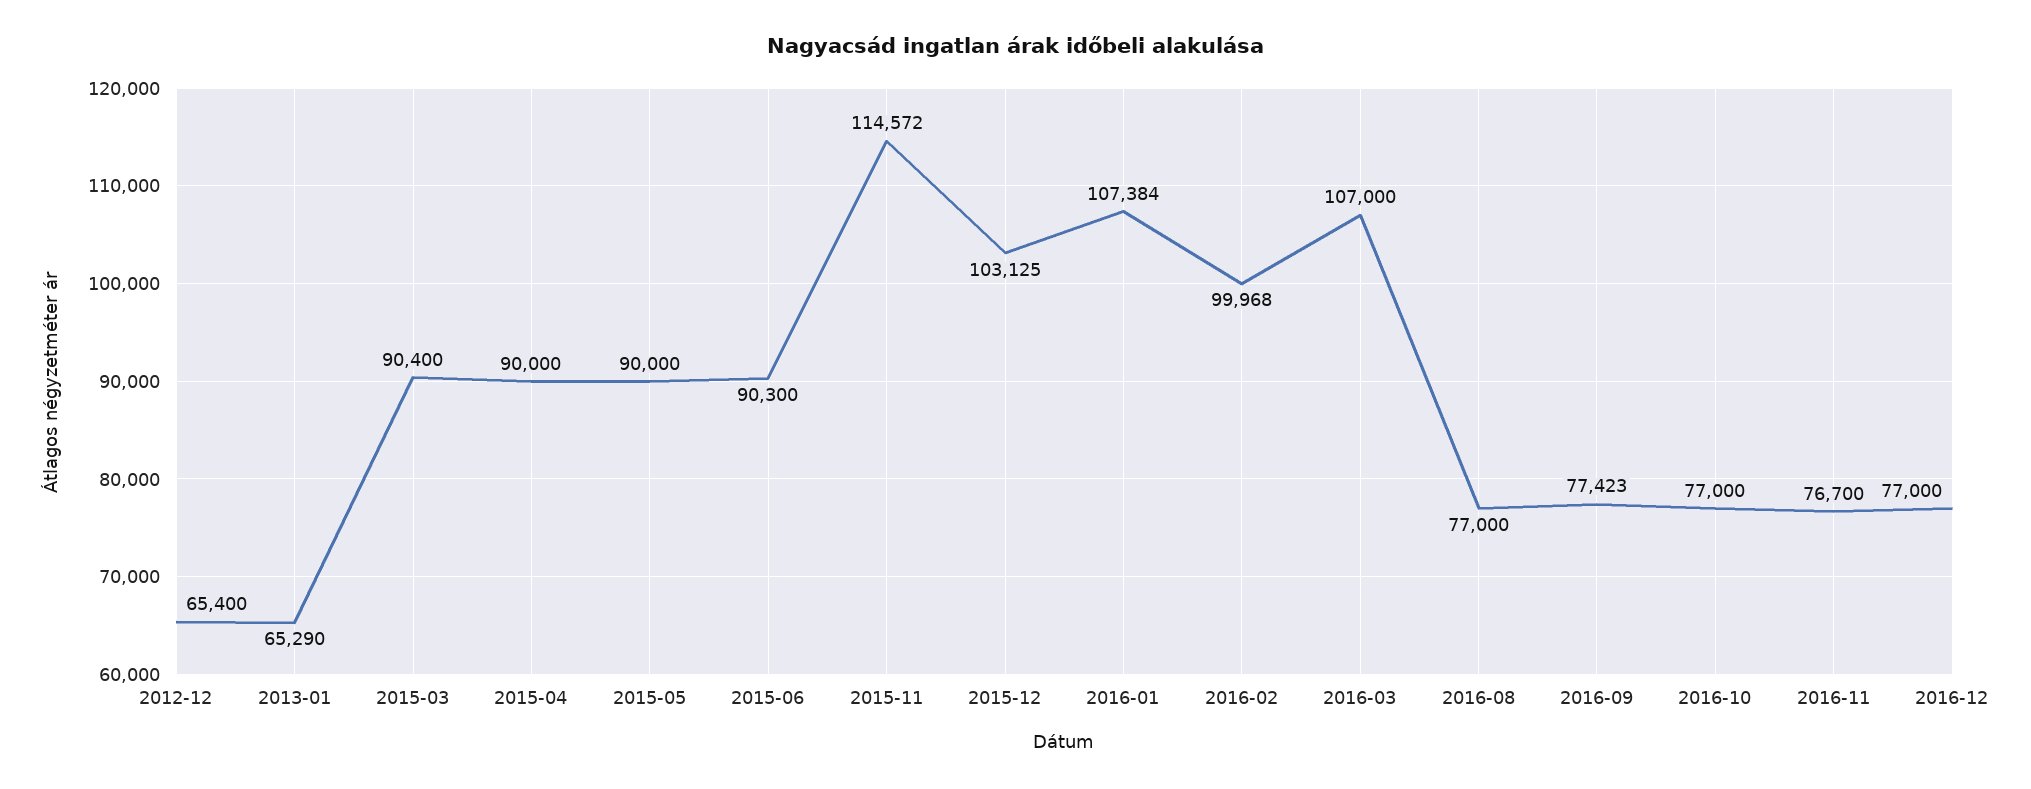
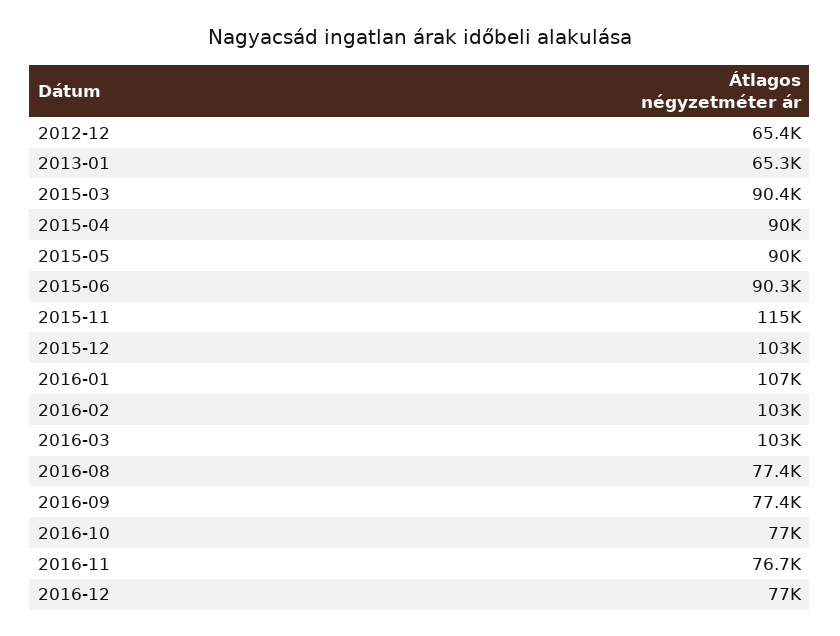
  {
    "2012-12": 65400,
    "2013-01": 65290,
    "2015-03": 90400,
    "2015-04": 90000,
    "2015-05": 90000,
    "2015-06": 90300,
    "2015-11": 114572,
    "2015-12": 103125,
    "2016-01": 107384,
-   "2016-02": 99968,
+   "2016-02": 103000,
-   "2016-03": 107000,
+   "2016-03": 103000,
-   "2016-08": 77000,
+   "2016-08": 77400,
    "2016-09": 77423,
    "2016-10": 77000,
    "2016-11": 76700,
    "2016-12": 77000
  }

